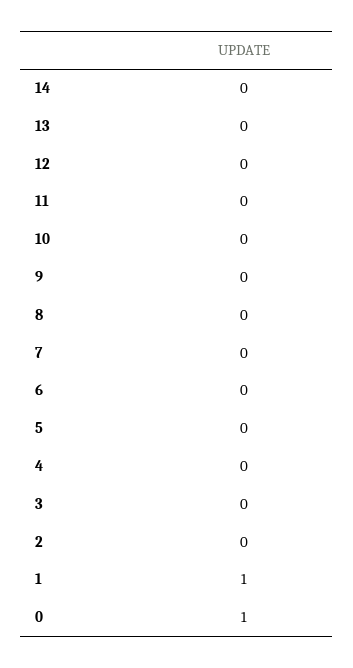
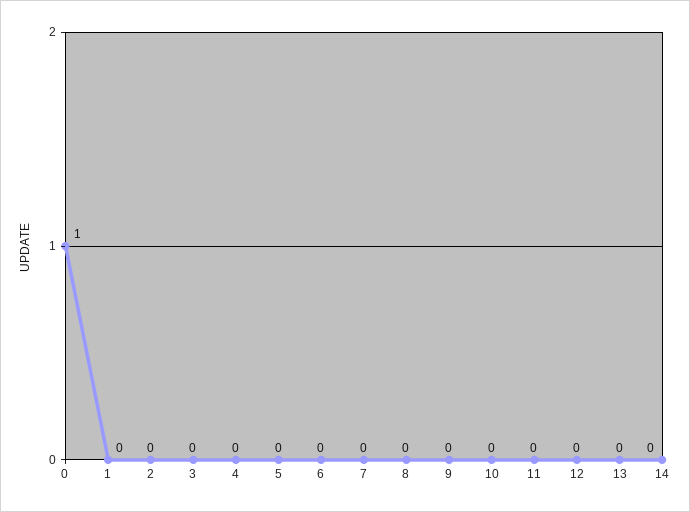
  {
    "14": 0,
    "13": 0,
    "12": 0,
    "11": 0,
    "10": 0,
    "9": 0,
    "8": 0,
    "7": 0,
    "6": 0,
    "5": 0,
    "4": 0,
    "3": 0,
    "2": 0,
-   "1": 1,
+   "1": 0,
    "0": 1
  }

